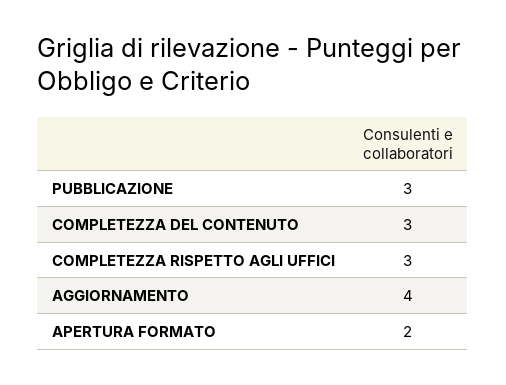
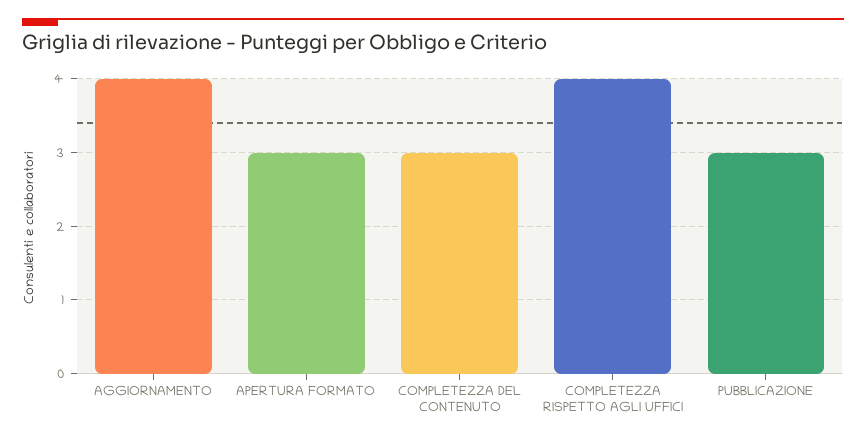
  {
    "PUBBLICAZIONE": 3,
    "COMPLETEZZA DEL CONTENUTO": 3,
-   "COMPLETEZZA RISPETTO AGLI UFFICI": 3,
+   "COMPLETEZZA RISPETTO AGLI UFFICI": 4,
    "AGGIORNAMENTO": 4,
-   "APERTURA FORMATO": 2
+   "APERTURA FORMATO": 3
  }

